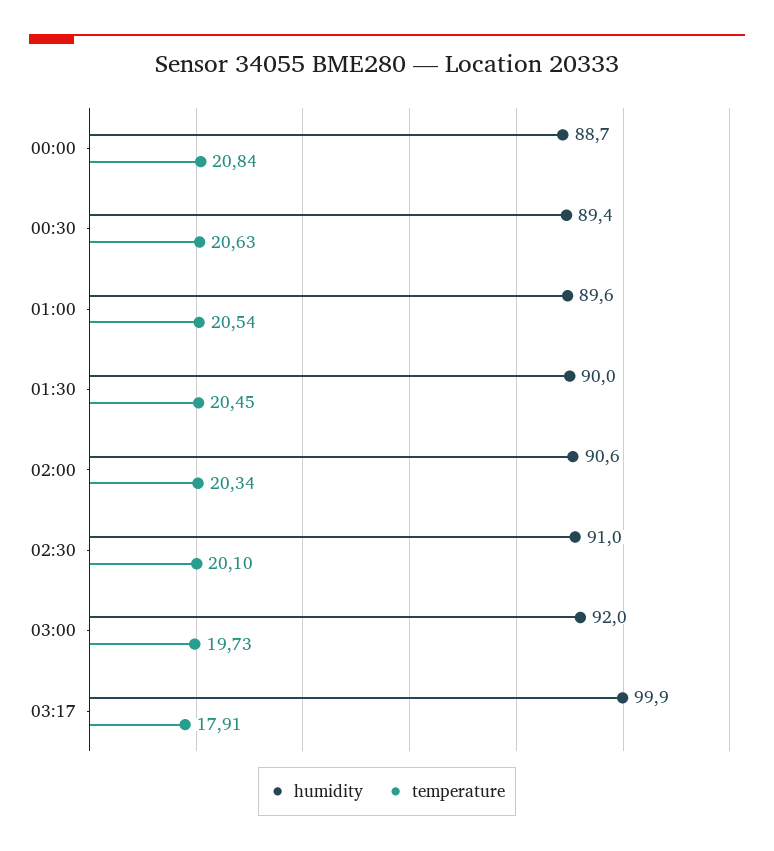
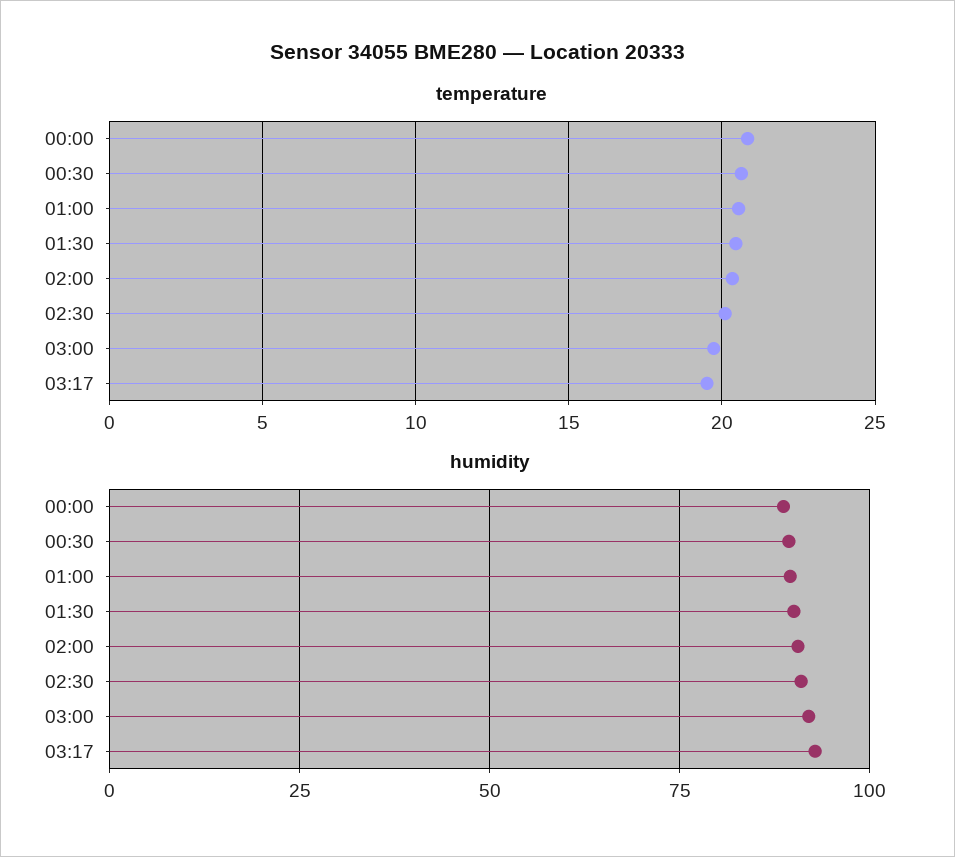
  {
    "humidity": {
      "00:00": 88.7,
      "00:30": 89.4,
      "01:00": 89.6,
      "01:30": 90,
      "02:00": 90.6,
      "02:30": 91,
      "03:00": 92,
-     "03:17": 99.9
+     "03:17": 92.5
    },
    "temperature": {
      "00:00": 20.84,
      "00:30": 20.63,
      "01:00": 20.54,
      "01:30": 20.45,
      "02:00": 20.34,
      "02:30": 20.1,
      "03:00": 19.73,
-     "03:17": 17.91
+     "03:17": 19.5
    }
  }

